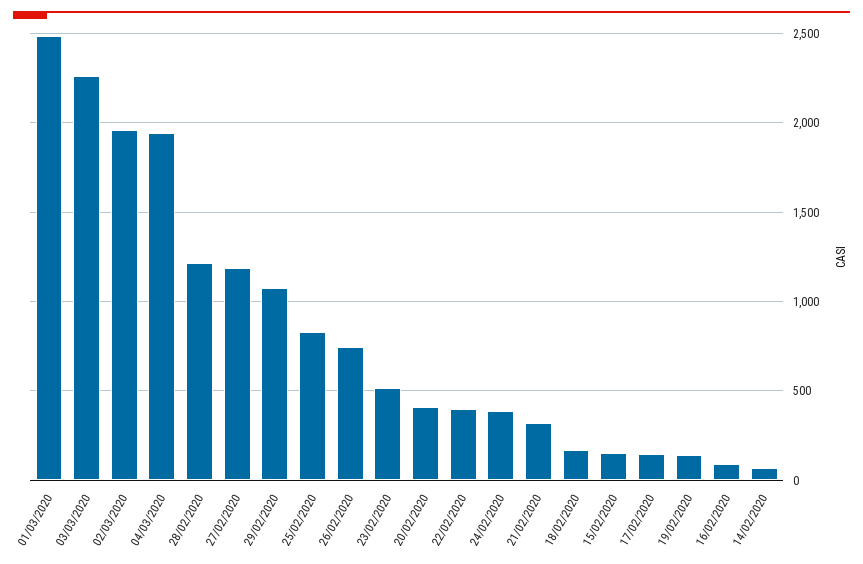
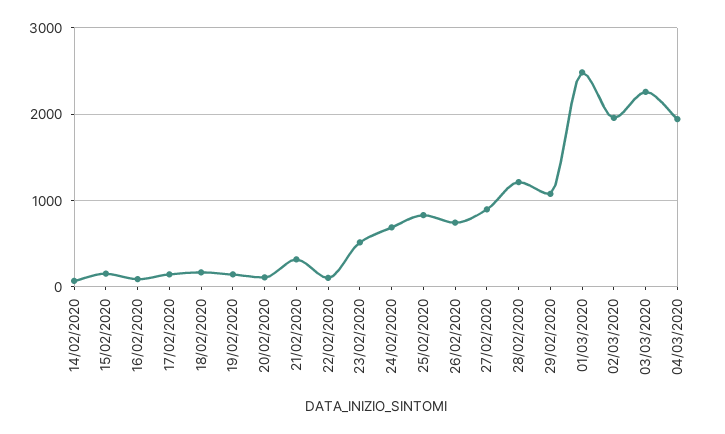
  {
    "01/03/2020": 2500,
    "03/03/2020": 2250,
    "02/03/2020": 1950,
    "04/03/2020": 1950,
    "28/02/2020": 1200,
-   "27/02/2020": 1200,
+   "27/02/2020": 900,
    "29/02/2020": 1100,
    "25/02/2020": 850,
    "26/02/2020": 750,
    "23/02/2020": 500,
-   "20/02/2020": 400,
+   "20/02/2020": 100,
-   "22/02/2020": 400,
+   "22/02/2020": 100,
-   "24/02/2020": 400,
+   "24/02/2020": 700,
    "21/02/2020": 300,
    "18/02/2020": 150,
    "15/02/2020": 150,
    "17/02/2020": 150,
    "19/02/2020": 150,
    "16/02/2020": 100,
    "14/02/2020": 50
  }

